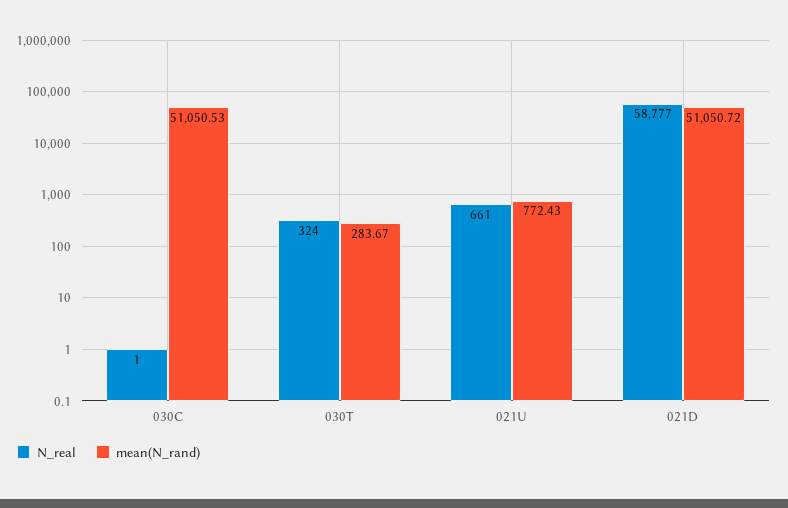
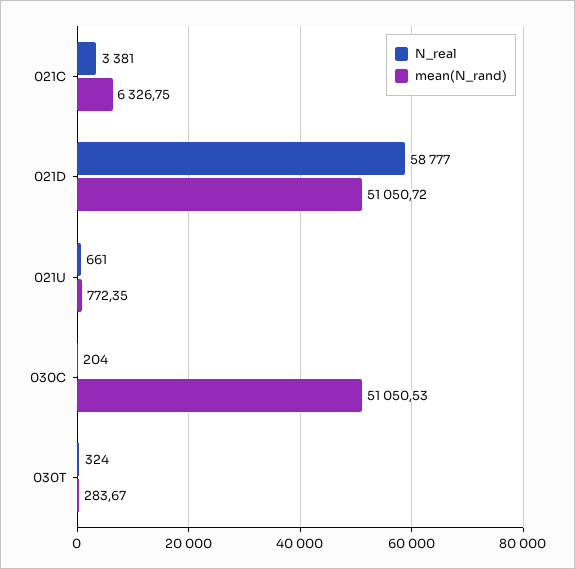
  {
    "N_real": {
-     "030C": 1,
+     "030C": 204,
      "030T": 324,
      "021U": 661,
-     "021D": 58777
+     "021D": 58777,
+     "021C": 3381
    },
    "mean(N_rand)": {
      "030C": 51050.53,
      "030T": 283.67,
-     "021U": 772.43,
+     "021U": 772.35,
-     "021D": 51050.72
+     "021D": 51050.72,
+     "021C": 6326.75
    }
  }

